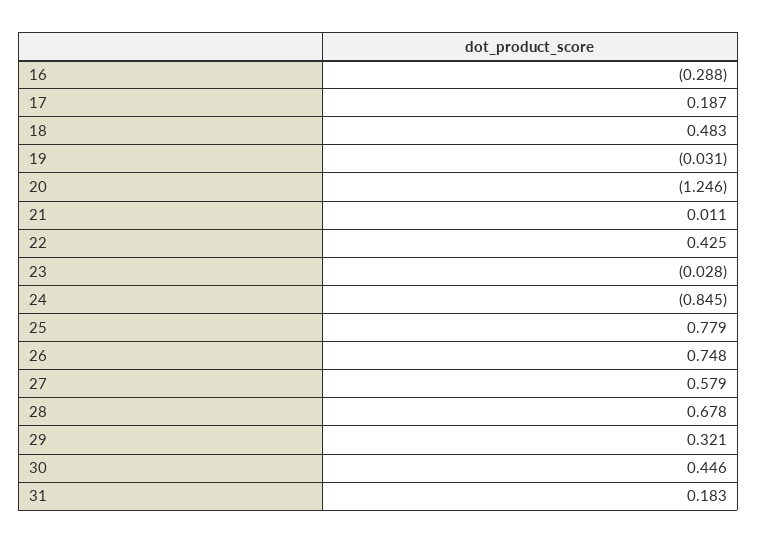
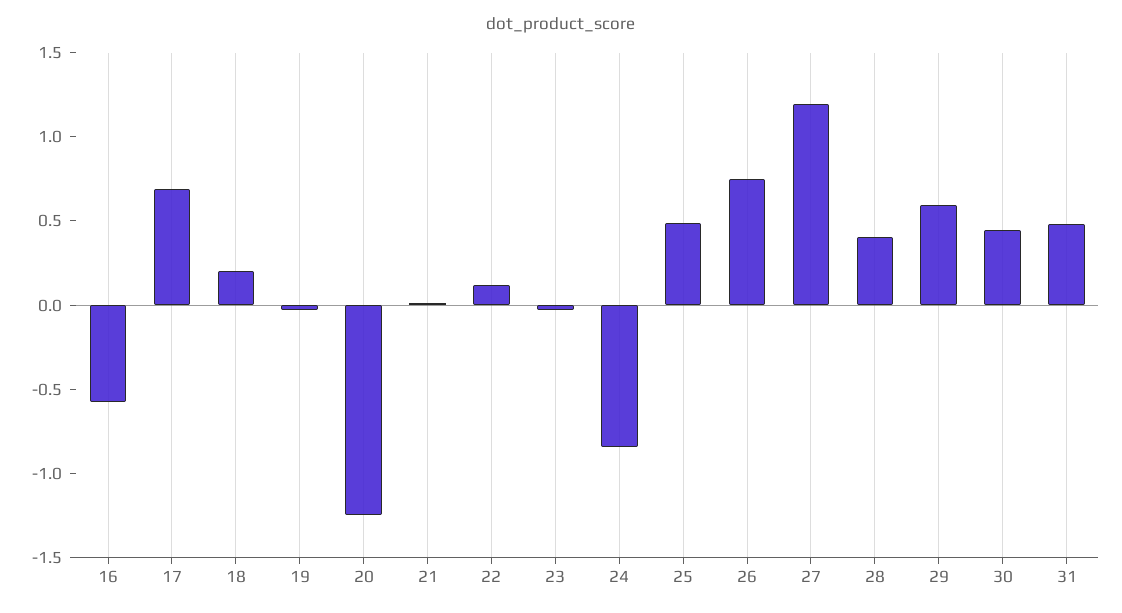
  {
-   "16": -0.288,
+   "16": -0.6,
-   "17": 0.187,
+   "17": 0.7,
-   "18": 0.483,
+   "18": 0.2,
    "19": -0.031,
    "20": -1.246,
    "21": 0.011,
-   "22": 0.425,
+   "22": 0.1,
    "23": -0.028,
    "24": -0.845,
-   "25": 0.779,
+   "25": 0.5,
    "26": 0.748,
-   "27": 0.579,
+   "27": 1.2,
-   "28": 0.678,
+   "28": 0.4,
-   "29": 0.321,
+   "29": 0.6,
    "30": 0.446,
-   "31": 0.183
+   "31": 0.5
  }

